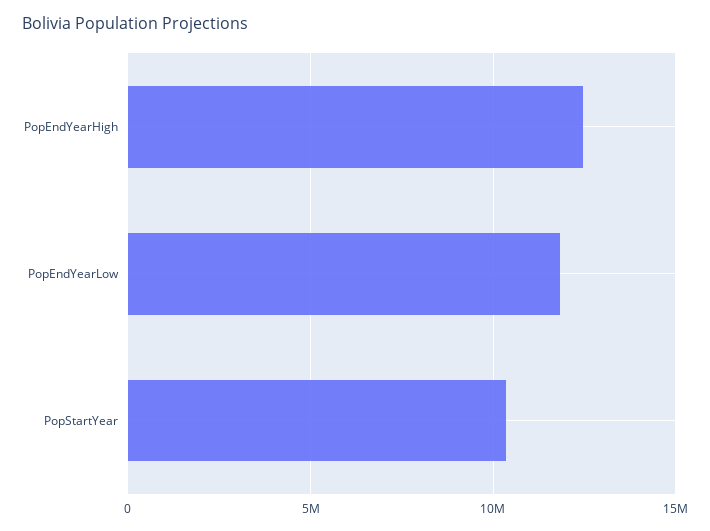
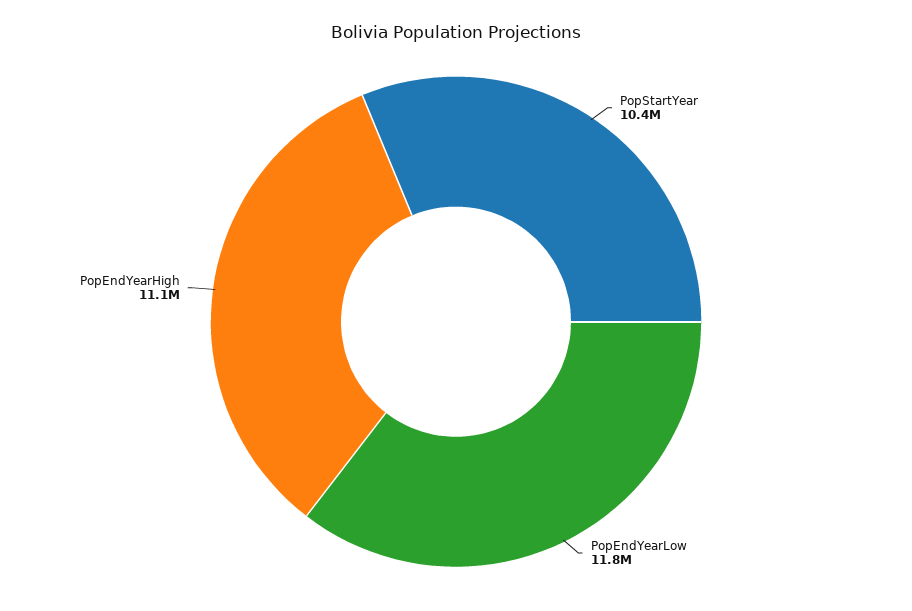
  {
-   "PopEndYearHigh": 12500000,
+   "PopEndYearHigh": 11100000,
    "PopEndYearLow": 11800000,
    "PopStartYear": 10400000
  }

